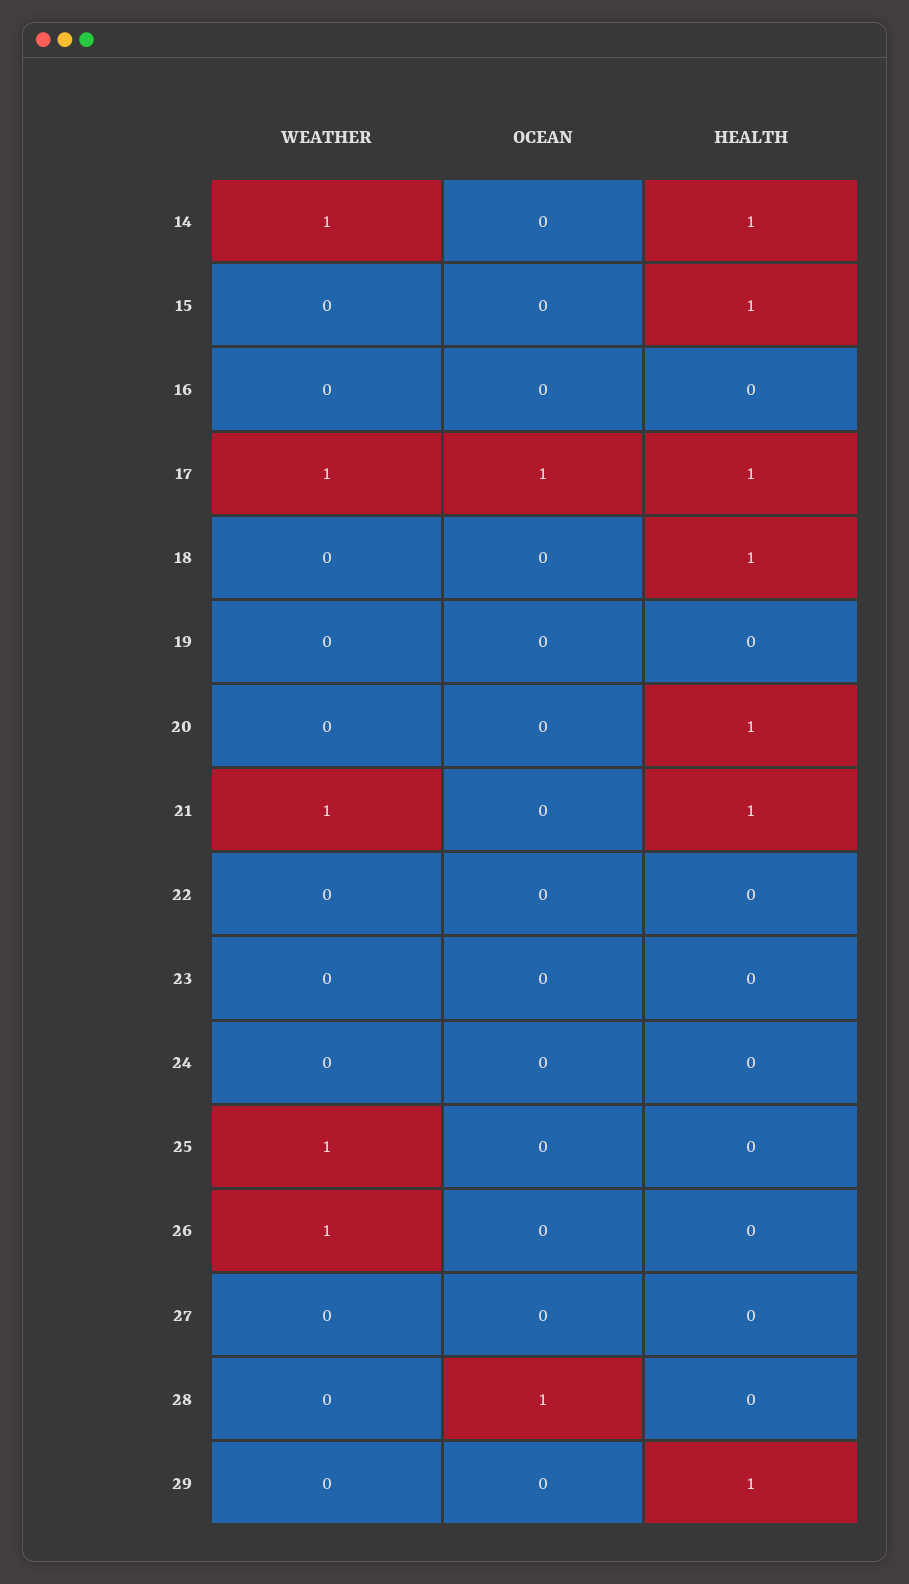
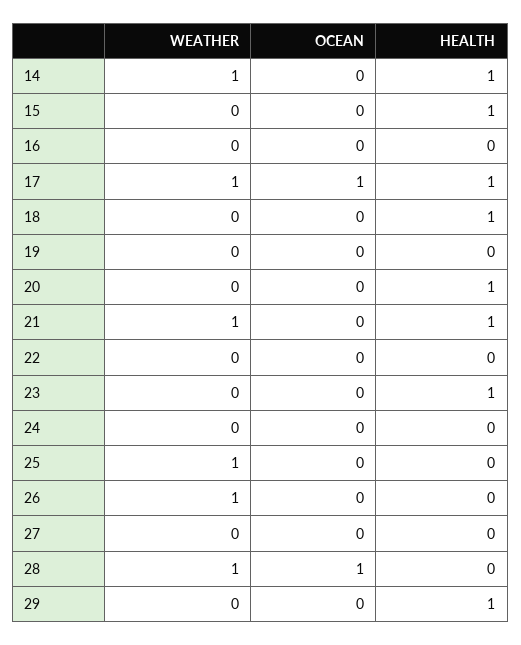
  {
    "WEATHER": {
      "14": 1,
      "15": 0,
      "16": 0,
      "17": 1,
      "18": 0,
      "19": 0,
      "20": 0,
      "21": 1,
      "22": 0,
      "23": 0,
      "24": 0,
      "25": 1,
      "26": 1,
      "27": 0,
-     "28": 0,
+     "28": 1,
      "29": 0
    },
    "OCEAN": {
      "14": 0,
      "15": 0,
      "16": 0,
      "17": 1,
      "18": 0,
      "19": 0,
      "20": 0,
      "21": 0,
      "22": 0,
      "23": 0,
      "24": 0,
      "25": 0,
      "26": 0,
      "27": 0,
      "28": 1,
      "29": 0
    },
    "HEALTH": {
      "14": 1,
      "15": 1,
      "16": 0,
      "17": 1,
      "18": 1,
      "19": 0,
      "20": 1,
      "21": 1,
      "22": 0,
-     "23": 0,
+     "23": 1,
      "24": 0,
      "25": 0,
      "26": 0,
      "27": 0,
      "28": 0,
      "29": 1
    }
  }

